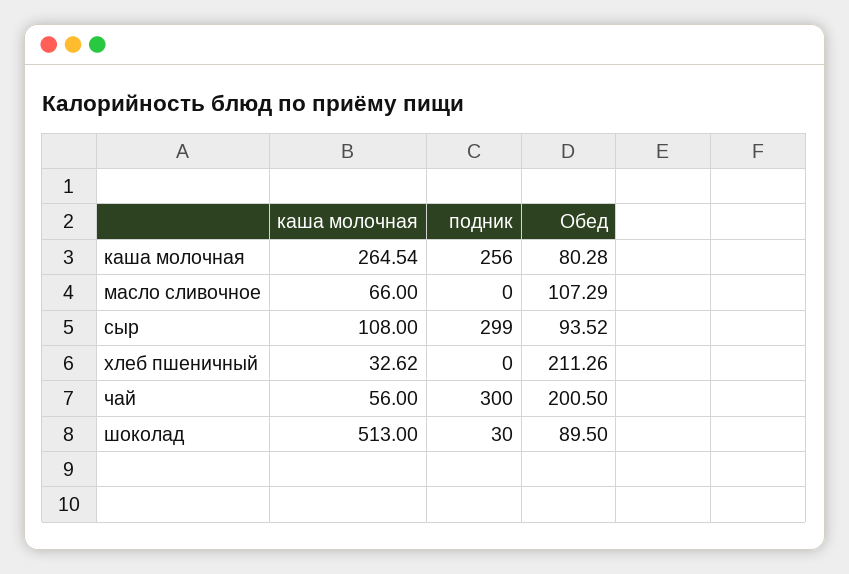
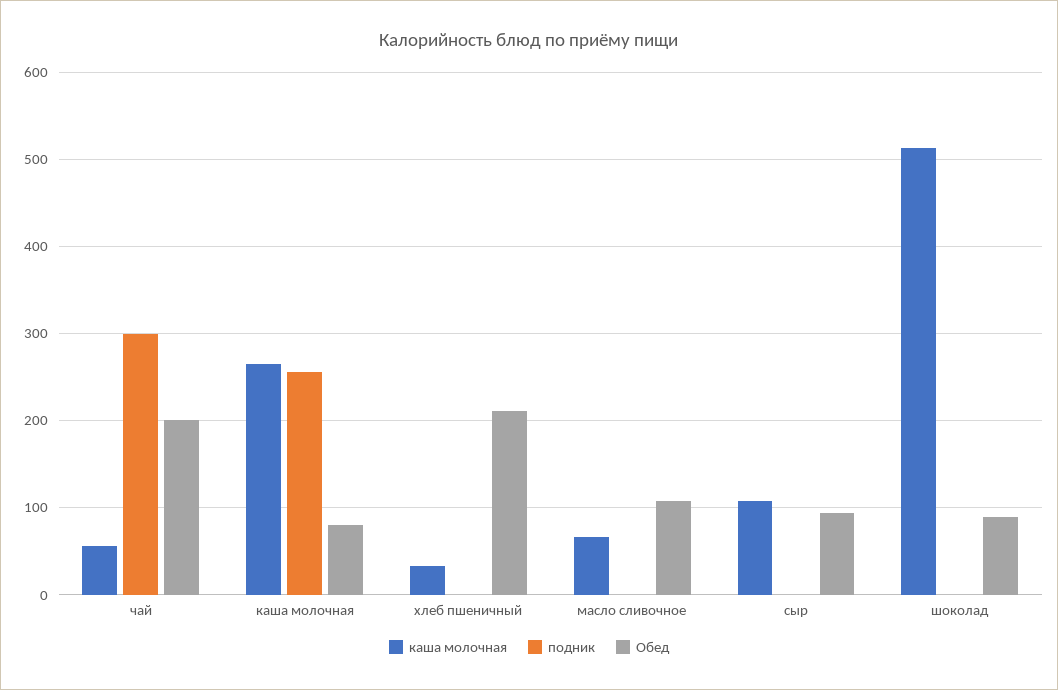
  {
    "каша молочная": {
      "каша молочная": 264.54,
      "масло сливочное": 66,
      "сыр": 108,
      "хлеб пшеничный": 32.62,
      "чай": 56,
      "шоколад": 513
    },
    "подник": {
      "каша молочная": 256,
      "масло сливочное": 0,
-     "сыр": 299,
+     "сыр": 0,
      "хлеб пшеничный": 0,
      "чай": 300,
-     "шоколад": 30
+     "шоколад": 0
    },
    "Обед": {
      "каша молочная": 80.28,
      "масло сливочное": 107.29,
      "сыр": 93.52,
      "хлеб пшеничный": 211.26,
      "чай": 200.5,
      "шоколад": 89.5
    }
  }

